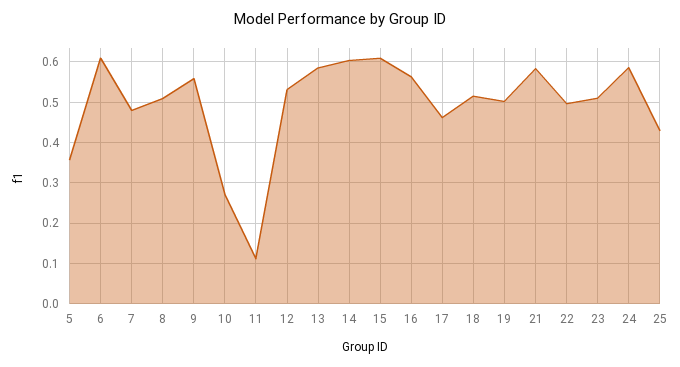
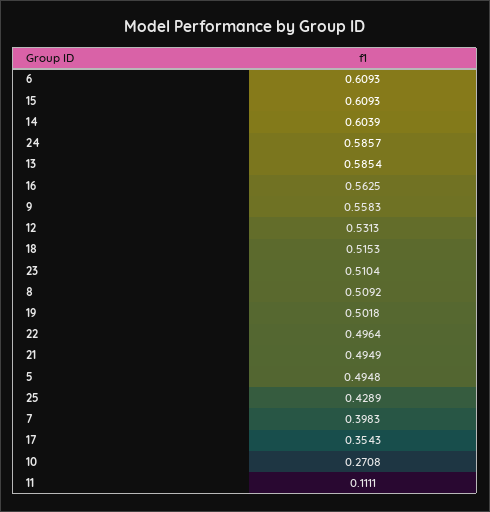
  {
-   "5": 0.36,
+   "5": 0.4948,
    "6": 0.6093,
-   "7": 0.48,
+   "7": 0.3983,
    "8": 0.5092,
    "9": 0.5583,
    "10": 0.2708,
    "11": 0.1111,
    "12": 0.5313,
    "13": 0.5854,
    "14": 0.6039,
    "15": 0.6093,
    "16": 0.5625,
-   "17": 0.46,
+   "17": 0.3543,
    "18": 0.5153,
    "19": 0.5018,
-   "21": 0.58,
+   "21": 0.4949,
    "22": 0.4964,
    "23": 0.5104,
    "24": 0.5857,
    "25": 0.4289
  }

